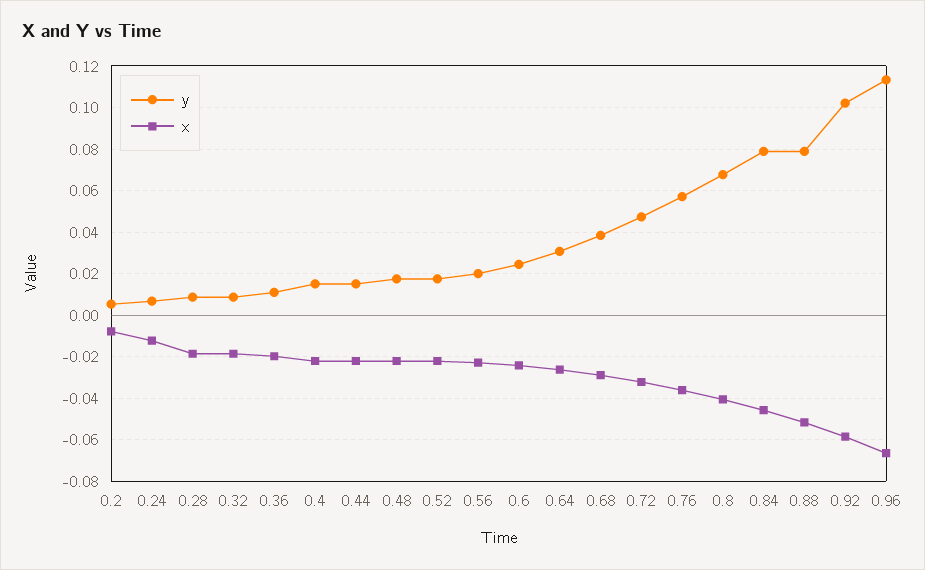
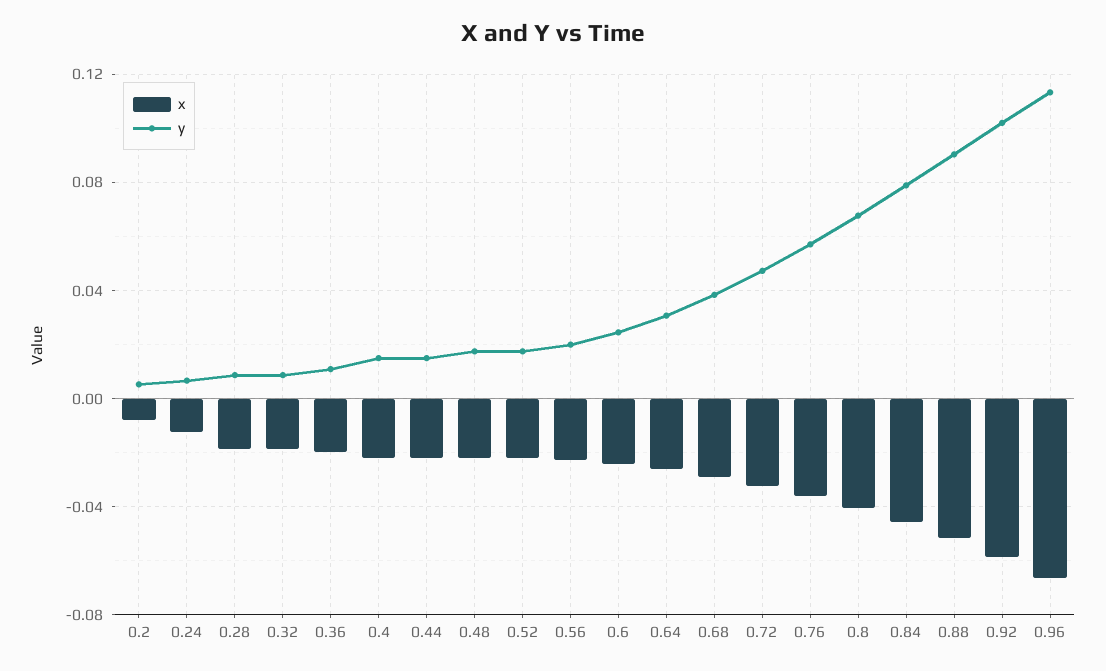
  {
    "y": {
      "0.2": 0.005,
      "0.24": 0.005,
      "0.28": 0.01,
      "0.32": 0.01,
      "0.36": 0.01,
      "0.4": 0.015,
      "0.44": 0.015,
      "0.48": 0.02,
      "0.52": 0.02,
      "0.56": 0.02,
      "0.6": 0.025,
      "0.64": 0.03,
      "0.68": 0.04,
      "0.72": 0.045,
      "0.76": 0.055,
      "0.8": 0.07,
      "0.84": 0.08,
-     "0.88": 0.08,
+     "0.88": 0.09,
      "0.92": 0.1,
      "0.96": 0.115
    },
    "x": {
      "0.2": -0.01,
      "0.24": -0.01,
      "0.28": -0.02,
      "0.32": -0.02,
      "0.36": -0.02,
      "0.4": -0.02,
      "0.44": -0.02,
      "0.48": -0.02,
      "0.52": -0.02,
      "0.56": -0.025,
      "0.6": -0.025,
      "0.64": -0.025,
      "0.68": -0.03,
      "0.72": -0.03,
      "0.76": -0.035,
      "0.8": -0.04,
      "0.84": -0.045,
      "0.88": -0.05,
      "0.92": -0.06,
      "0.96": -0.065
    }
  }

